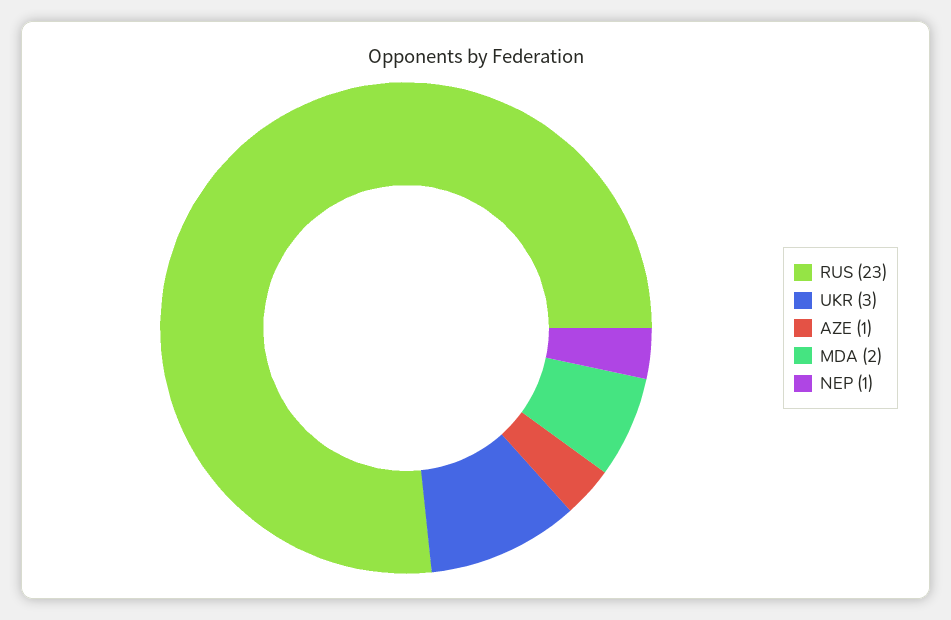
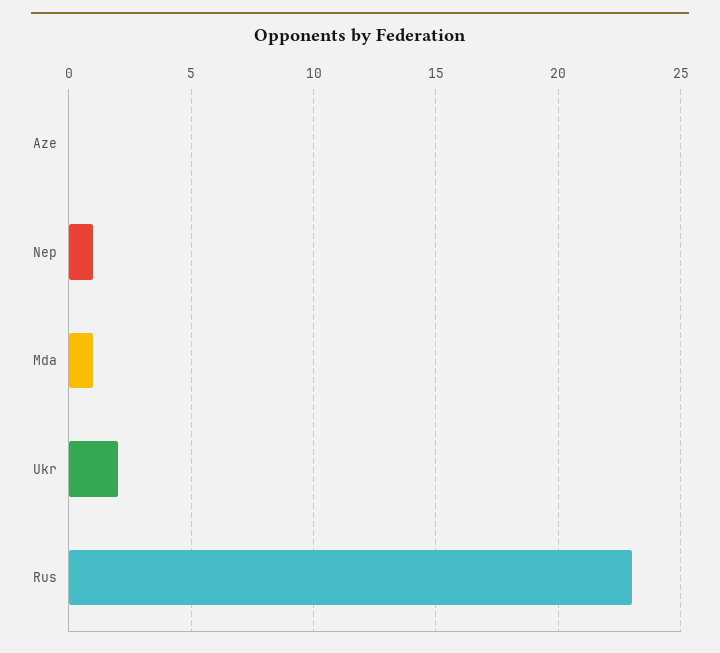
  {
    "RUS": 23,
-   "UKR": 3,
+   "UKR": 2,
-   "AZE": 1,
+   "AZE": 0,
-   "MDA": 2,
+   "MDA": 1,
    "NEP": 1
  }

